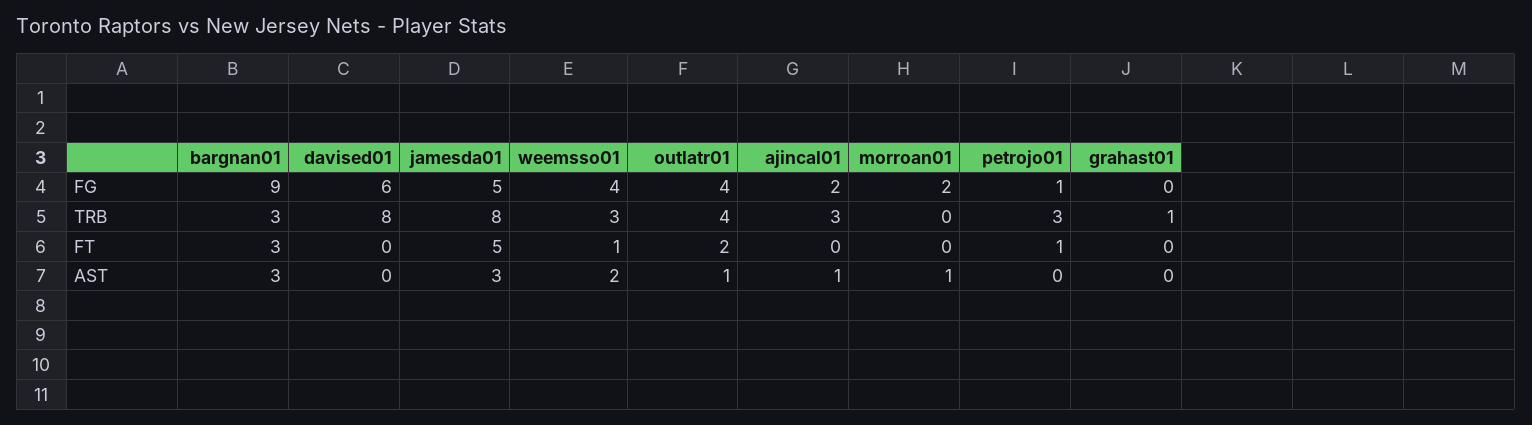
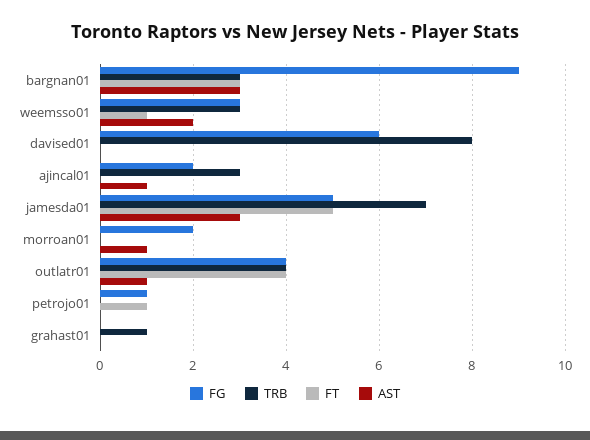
  {
    "FG": {
      "bargnan01": 9,
      "davised01": 6,
      "jamesda01": 5,
-     "weemsso01": 4,
+     "weemsso01": 3,
      "outlatr01": 4,
      "ajincal01": 2,
      "morroan01": 2,
      "petrojo01": 1,
      "grahast01": 0
    },
    "TRB": {
      "bargnan01": 3,
      "davised01": 8,
-     "jamesda01": 8,
+     "jamesda01": 7,
      "weemsso01": 3,
      "outlatr01": 4,
      "ajincal01": 3,
      "morroan01": 0,
-     "petrojo01": 3,
+     "petrojo01": 0,
      "grahast01": 1
    },
    "FT": {
      "bargnan01": 3,
      "davised01": 0,
      "jamesda01": 5,
      "weemsso01": 1,
-     "outlatr01": 2,
+     "outlatr01": 4,
      "ajincal01": 0,
      "morroan01": 0,
      "petrojo01": 1,
      "grahast01": 0
    },
    "AST": {
      "bargnan01": 3,
      "davised01": 0,
      "jamesda01": 3,
      "weemsso01": 2,
      "outlatr01": 1,
      "ajincal01": 1,
      "morroan01": 1,
      "petrojo01": 0,
      "grahast01": 0
    }
  }

